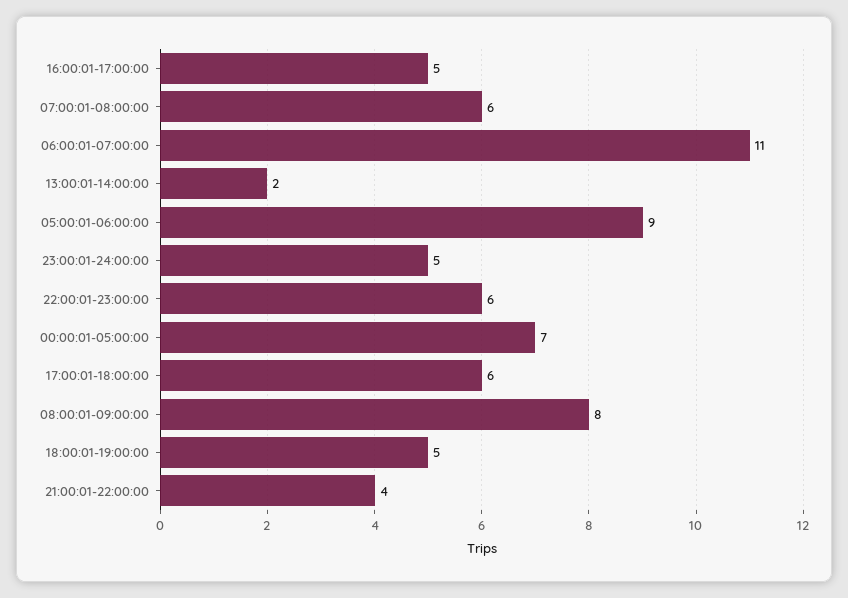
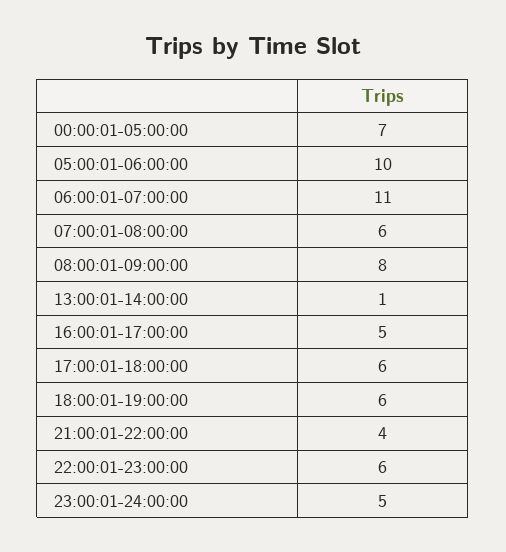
  {
    "16:00:01-17:00:00": 5,
    "07:00:01-08:00:00": 6,
    "06:00:01-07:00:00": 11,
-   "13:00:01-14:00:00": 2,
+   "13:00:01-14:00:00": 1,
-   "05:00:01-06:00:00": 9,
+   "05:00:01-06:00:00": 10,
    "23:00:01-24:00:00": 5,
    "22:00:01-23:00:00": 6,
    "00:00:01-05:00:00": 7,
    "17:00:01-18:00:00": 6,
    "08:00:01-09:00:00": 8,
-   "18:00:01-19:00:00": 5,
+   "18:00:01-19:00:00": 6,
    "21:00:01-22:00:00": 4
  }

